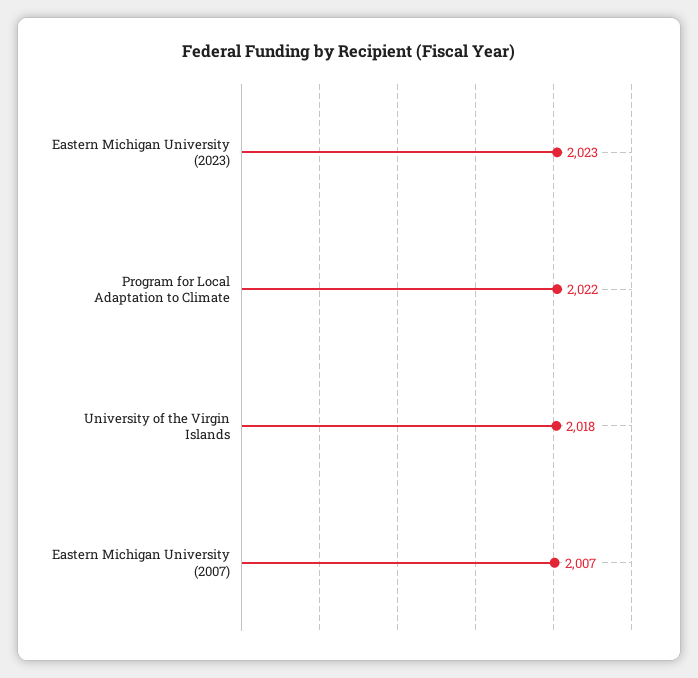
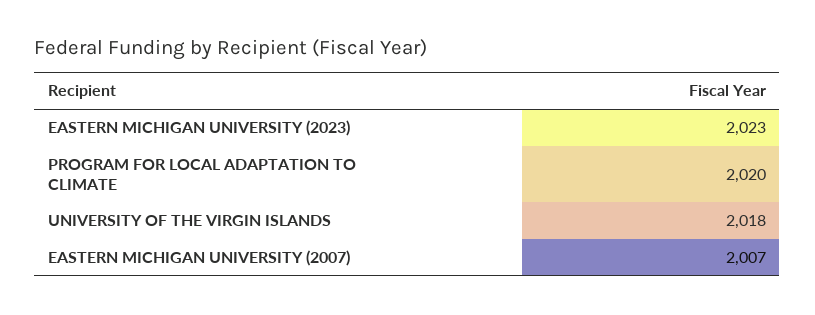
  {
    "Eastern Michigan University (2023)": 2023,
-   "Program for Local Adaptation to Climate": 2022,
+   "Program for Local Adaptation to Climate": 2020,
    "University of the Virgin Islands": 2018,
    "Eastern Michigan University (2007)": 2007
  }

